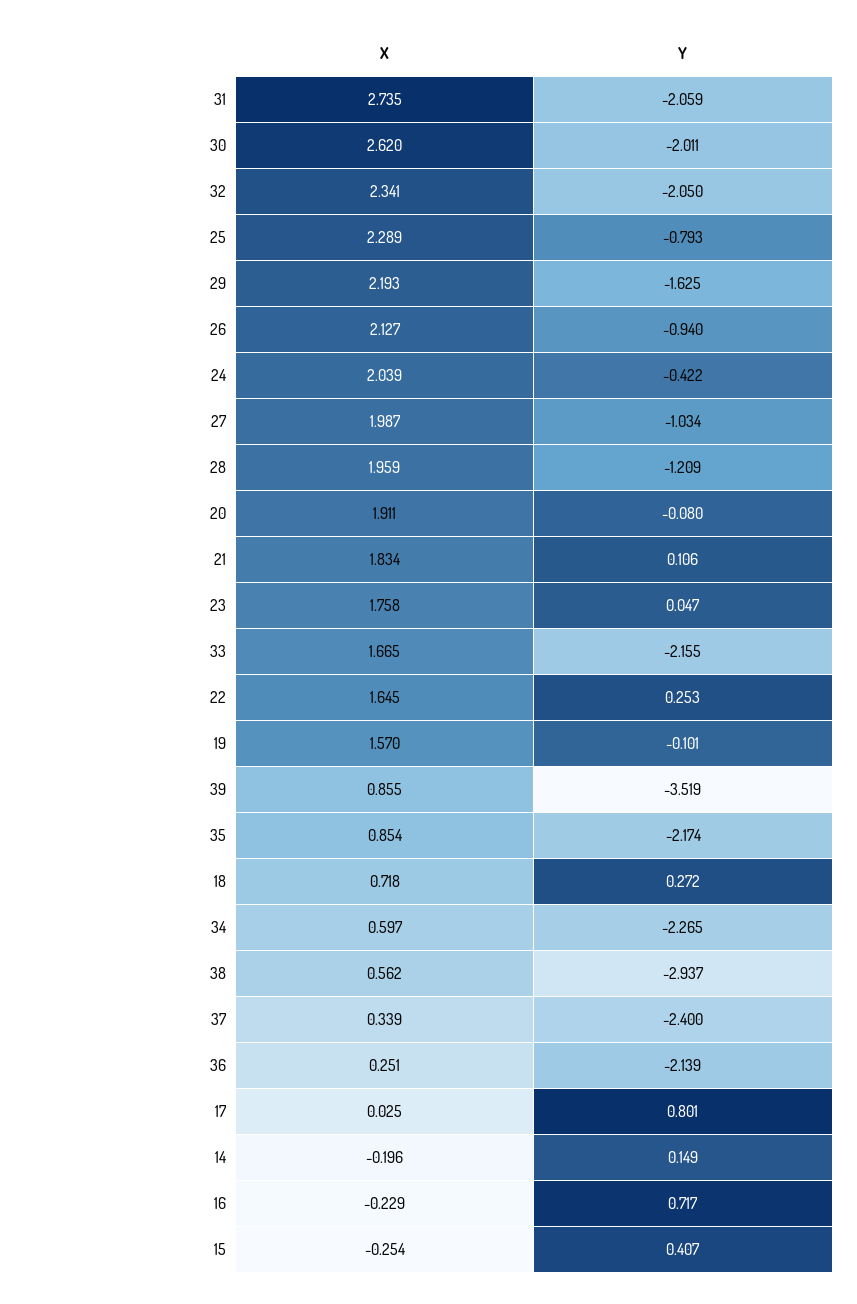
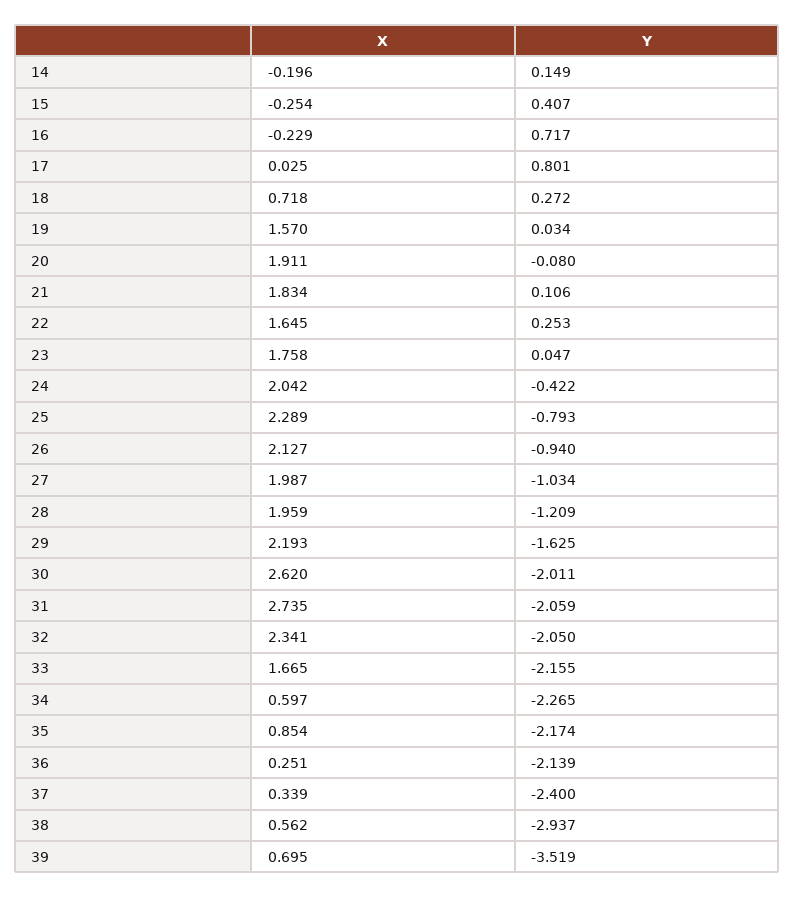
  {
    "X": {
      "31": 2.735,
      "30": 2.62,
      "32": 2.341,
      "25": 2.289,
      "29": 2.193,
      "26": 2.127,
-     "24": 2.039,
+     "24": 2.042,
      "27": 1.987,
      "28": 1.959,
      "20": 1.911,
      "21": 1.834,
      "23": 1.758,
      "33": 1.665,
      "22": 1.645,
      "19": 1.57,
-     "39": 0.855,
+     "39": 0.695,
      "35": 0.854,
      "18": 0.718,
      "34": 0.597,
      "38": 0.562,
      "37": 0.339,
      "36": 0.251,
      "17": 0.025,
      "14": -0.196,
      "16": -0.229,
      "15": -0.254
    },
    "Y": {
      "31": -2.059,
      "30": -2.011,
      "32": -2.05,
      "25": -0.793,
      "29": -1.625,
      "26": -0.94,
      "24": -0.422,
      "27": -1.034,
      "28": -1.209,
      "20": -0.08,
      "21": 0.106,
      "23": 0.047,
      "33": -2.155,
      "22": 0.253,
-     "19": -0.101,
+     "19": 0.034,
      "39": -3.519,
      "35": -2.174,
      "18": 0.272,
      "34": -2.265,
      "38": -2.937,
      "37": -2.4,
      "36": -2.139,
      "17": 0.801,
      "14": 0.149,
      "16": 0.717,
      "15": 0.407
    }
  }

